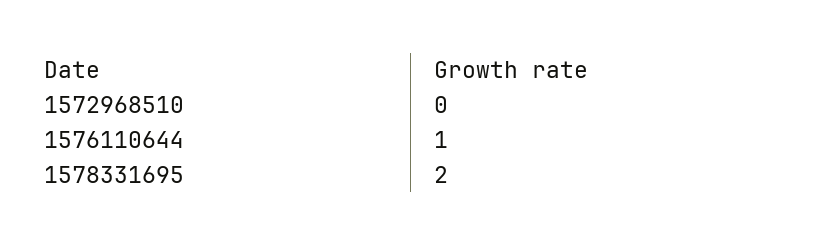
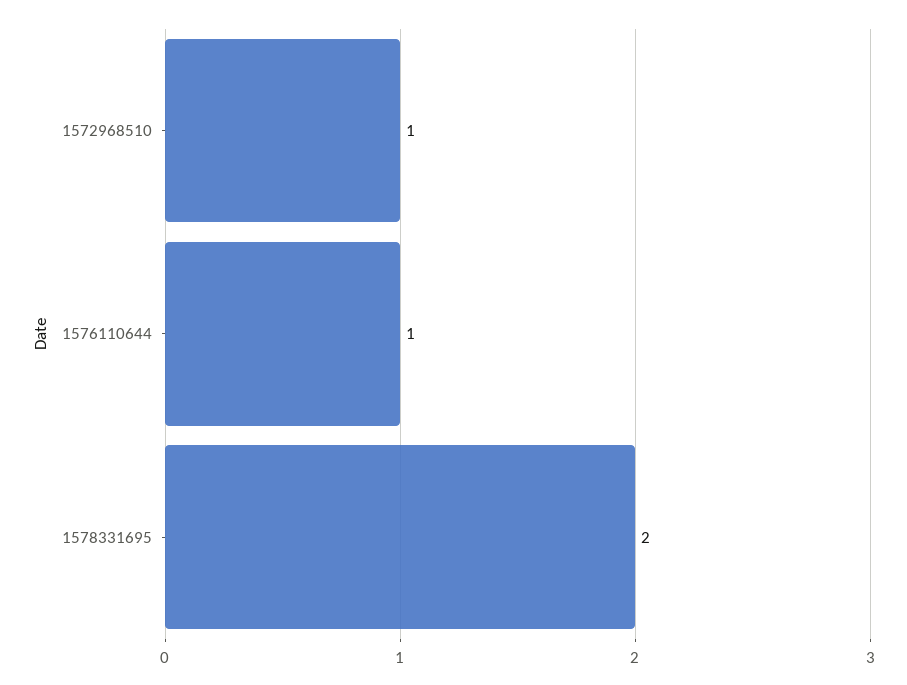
  {
-   "1572968510": 0,
+   "1572968510": 1,
    "1576110644": 1,
    "1578331695": 2
  }

